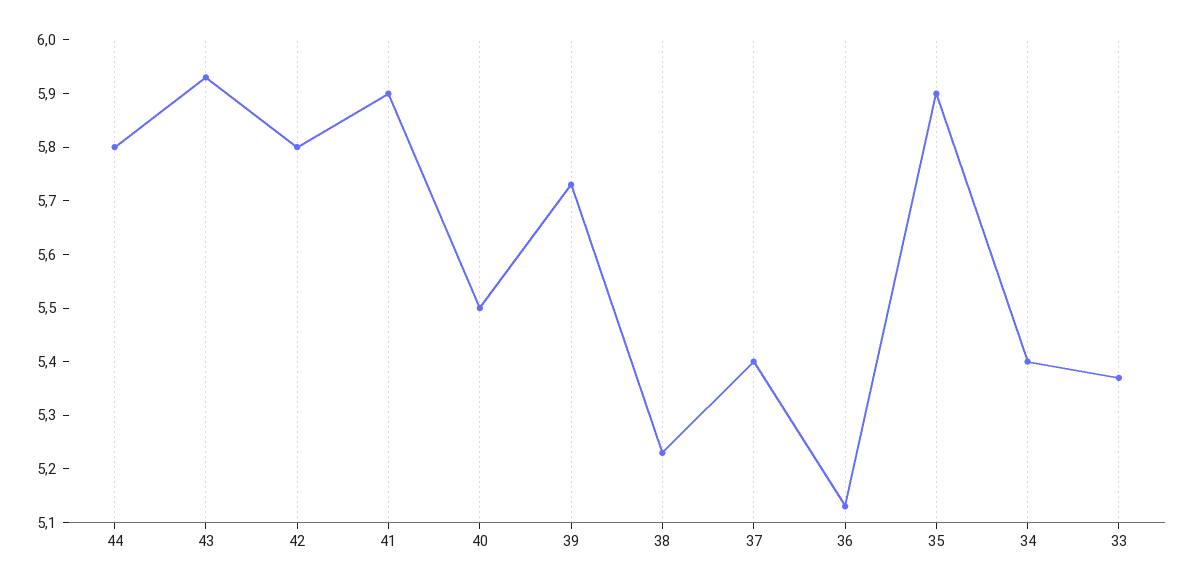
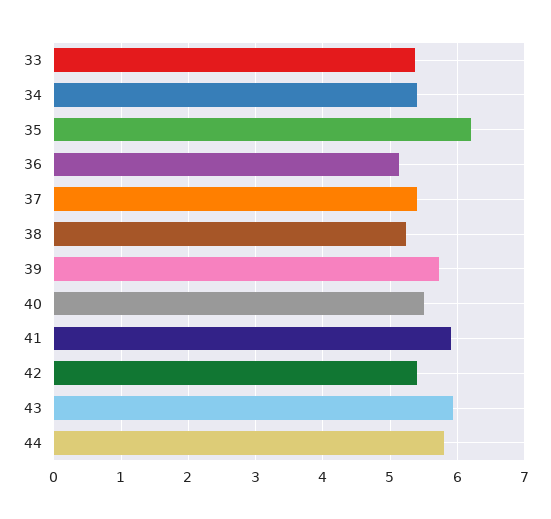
  {
    "44": 5.8,
    "43": 5.95,
-   "42": 5.8,
+   "42": 5.4,
    "41": 5.9,
    "40": 5.5,
    "39": 5.75,
    "38": 5.25,
    "37": 5.4,
    "36": 5.15,
-   "35": 5.9,
+   "35": 6.2,
    "34": 5.4,
    "33": 5.35
  }

